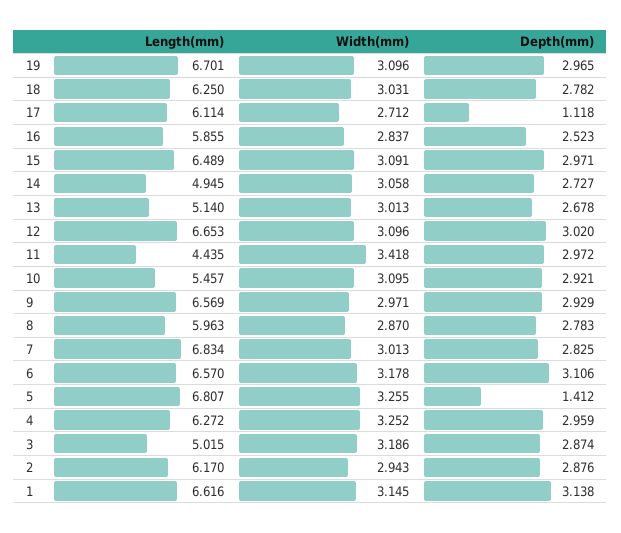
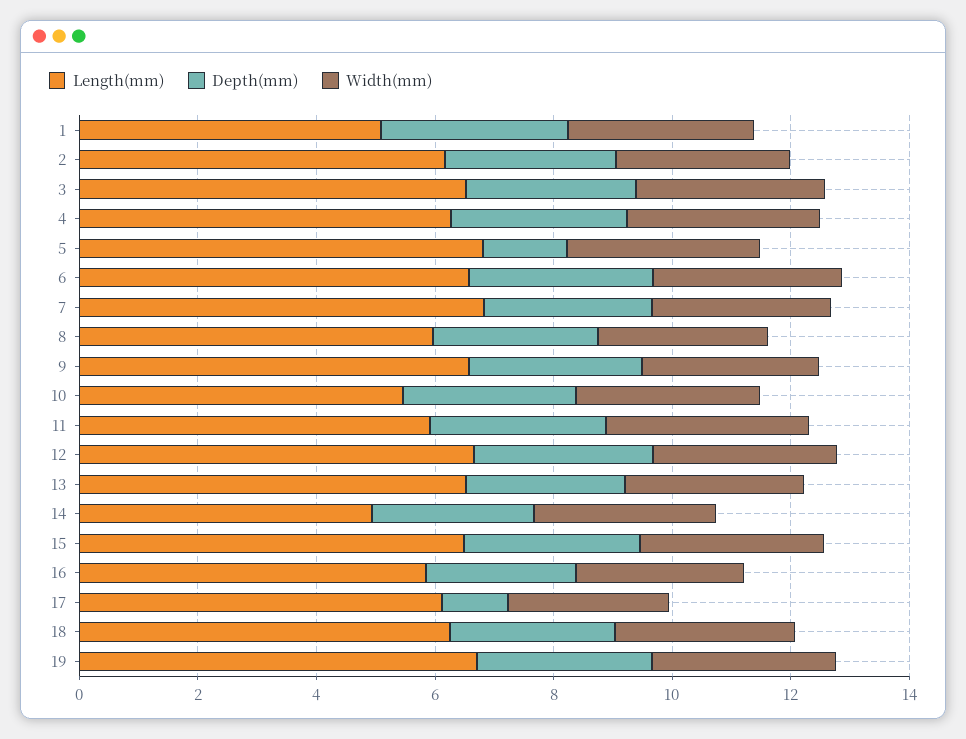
  {
    "Length(mm)": {
      "19": 6.701,
      "18": 6.25,
      "17": 6.114,
      "16": 5.855,
      "15": 6.489,
      "14": 4.945,
-     "13": 5.14,
+     "13": 6.5,
      "12": 6.653,
-     "11": 4.435,
+     "11": 6,
      "10": 5.457,
      "9": 6.569,
      "8": 5.963,
      "7": 6.834,
      "6": 6.57,
      "5": 6.807,
      "4": 6.272,
-     "3": 5.015,
+     "3": 6.5,
      "2": 6.17,
-     "1": 6.616
+     "1": 5
    },
    "Width(mm)": {
      "19": 3.096,
      "18": 3.031,
      "17": 2.712,
      "16": 2.837,
      "15": 3.091,
      "14": 3.058,
      "13": 3.013,
      "12": 3.096,
      "11": 3.418,
      "10": 3.095,
      "9": 2.971,
      "8": 2.87,
      "7": 3.013,
      "6": 3.178,
      "5": 3.255,
      "4": 3.252,
      "3": 3.186,
      "2": 2.943,
      "1": 3.145
    },
    "Depth(mm)": {
      "19": 2.965,
      "18": 2.782,
      "17": 1.118,
      "16": 2.523,
      "15": 2.971,
      "14": 2.727,
      "13": 2.678,
      "12": 3.02,
      "11": 2.972,
      "10": 2.921,
      "9": 2.929,
      "8": 2.783,
      "7": 2.825,
      "6": 3.106,
      "5": 1.412,
      "4": 2.959,
      "3": 2.874,
      "2": 2.876,
      "1": 3.138
    }
  }

